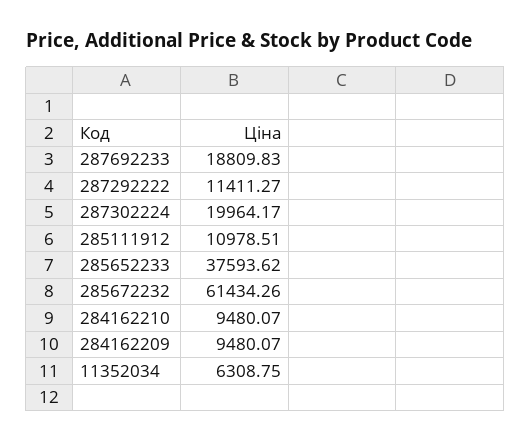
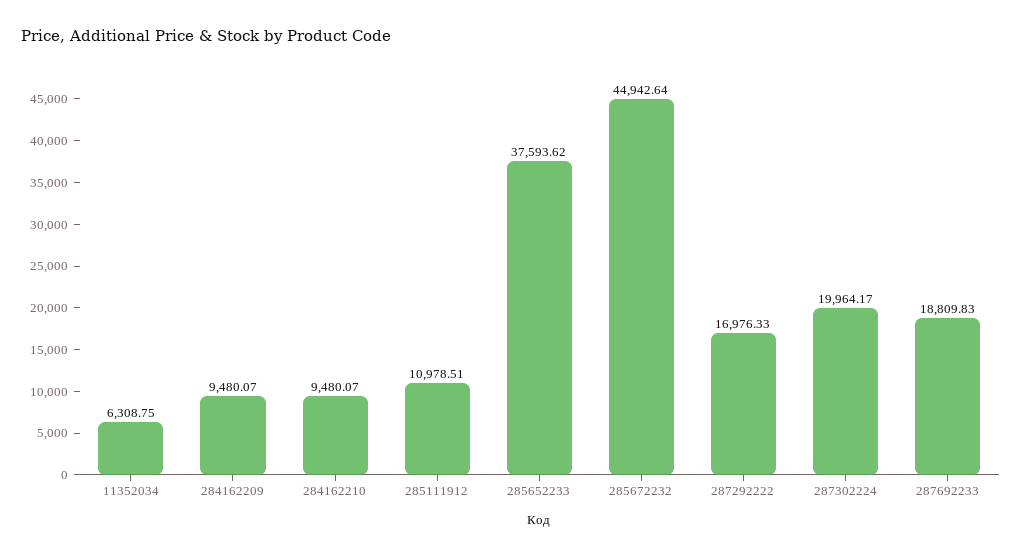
  {
    "287692233": 18809.83,
-   "287292222": 11411.27,
+   "287292222": 16976.33,
    "287302224": 19964.17,
    "285111912": 10978.51,
    "285652233": 37593.62,
-   "285672232": 61434.26,
+   "285672232": 44942.64,
    "284162210": 9480.07,
    "284162209": 9480.07,
    "11352034": 6308.75
  }

